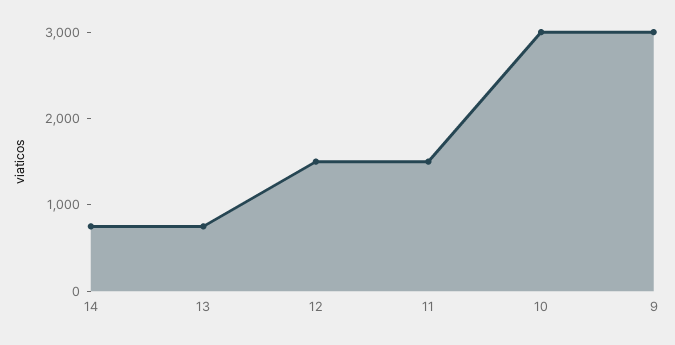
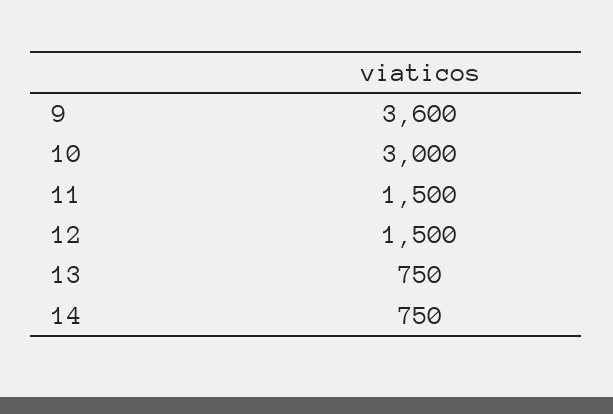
  {
    "14": 750,
    "13": 750,
    "12": 1500,
    "11": 1500,
    "10": 3000,
-   "9": 3000
+   "9": 3600
  }

